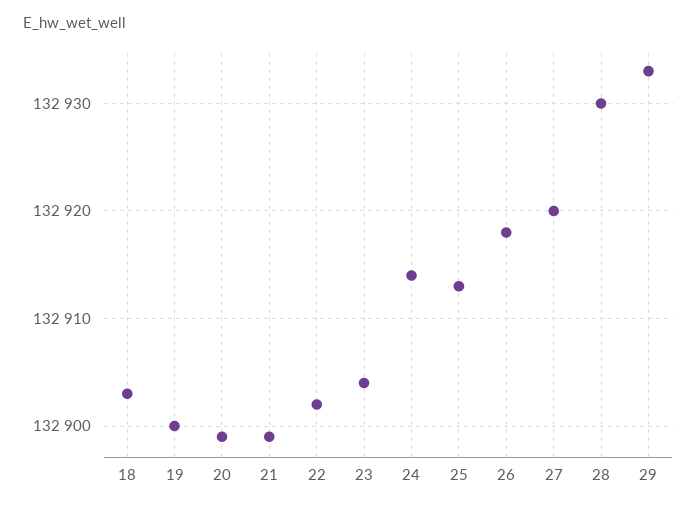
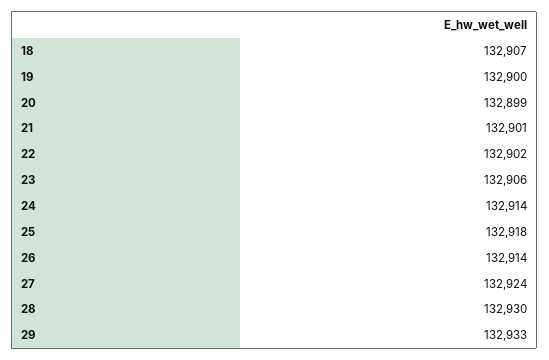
  {
-   "18": 132903,
+   "18": 132907,
    "19": 132900,
    "20": 132899,
-   "21": 132899,
+   "21": 132901,
    "22": 132902,
-   "23": 132904,
+   "23": 132906,
    "24": 132914,
-   "25": 132913,
+   "25": 132918,
-   "26": 132918,
+   "26": 132914,
-   "27": 132920,
+   "27": 132924,
    "28": 132930,
    "29": 132933
  }

